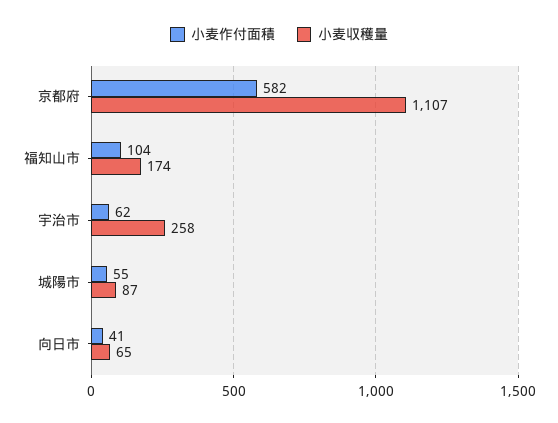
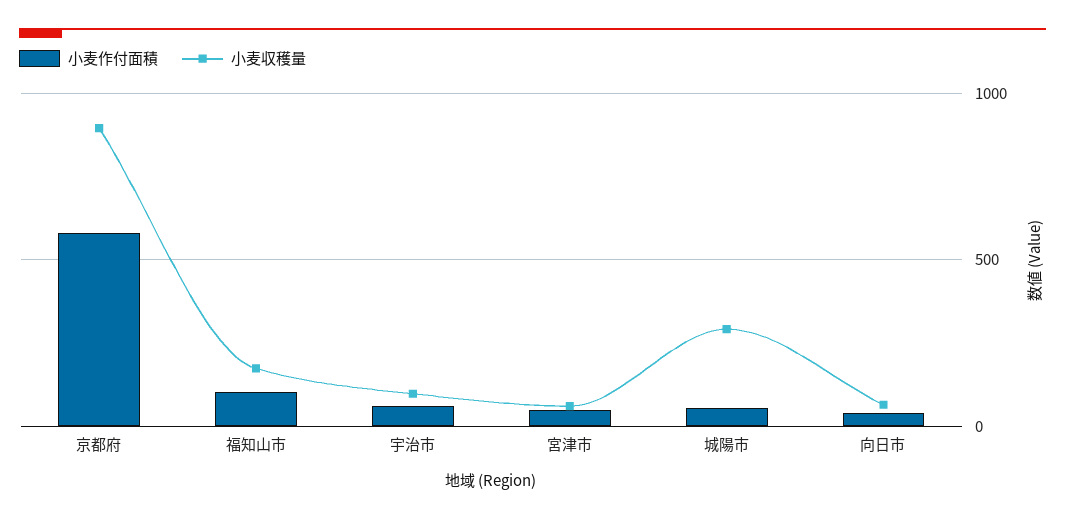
  {
    "小麦作付面積": {
      "京都府": 582,
      "福知山市": 104,
      "宇治市": 62,
      "城陽市": 55,
-     "向日市": 41
+     "向日市": 41,
+     "宮津市": 50
    },
    "小麦収穫量": {
-     "京都府": 1107,
+     "京都府": 900,
      "福知山市": 174,
-     "宇治市": 258,
+     "宇治市": 100,
-     "城陽市": 87,
+     "城陽市": 300,
-     "向日市": 65
+     "向日市": 65,
+     "宮津市": 50
    }
  }

